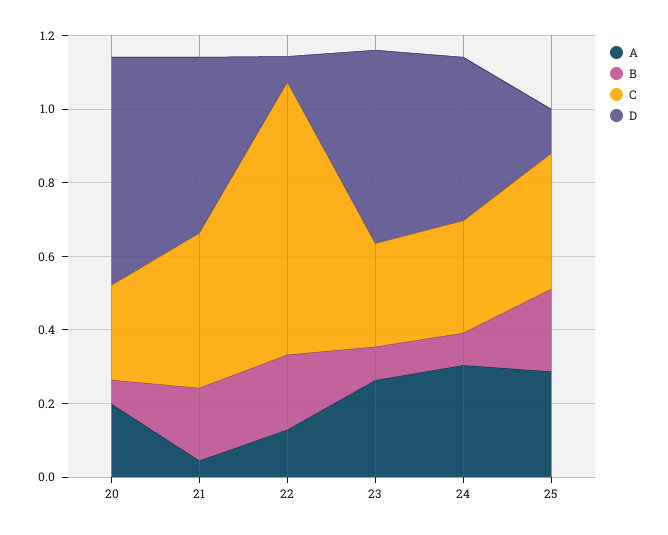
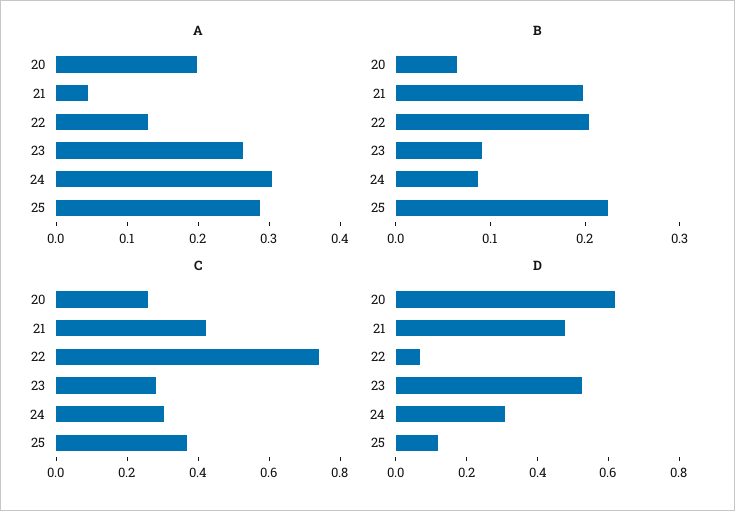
  {
    "A": {
      "20": 0.2,
      "21": 0.04,
      "22": 0.12,
      "23": 0.26,
      "24": 0.3,
      "25": 0.28
    },
    "B": {
      "20": 0.06,
      "21": 0.2,
      "22": 0.2,
      "23": 0.1,
      "24": 0.08,
      "25": 0.22
    },
    "C": {
      "20": 0.25,
      "21": 0.4,
      "22": 0.75,
      "23": 0.3,
      "24": 0.3,
      "25": 0.35
    },
    "D": {
      "20": 0.6,
      "21": 0.5,
      "22": 0.05,
      "23": 0.5,
-     "24": 0.45,
+     "24": 0.3,
      "25": 0.1
    }
  }

